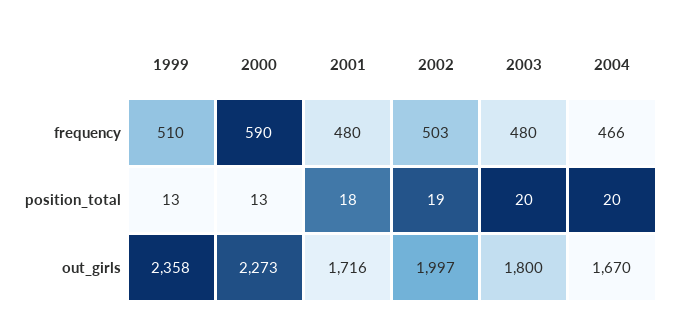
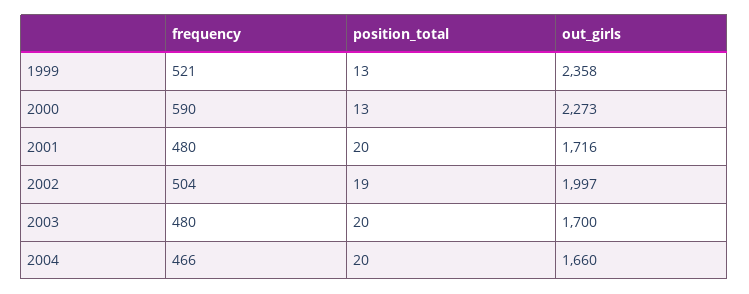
  {
    "1999": {
-     "frequency": 510,
+     "frequency": 521,
      "position_total": 13,
      "out_girls": 2358
    },
    "2000": {
      "frequency": 590,
      "position_total": 13,
      "out_girls": 2273
    },
    "2001": {
      "frequency": 480,
-     "position_total": 18,
+     "position_total": 20,
      "out_girls": 1716
    },
    "2002": {
-     "frequency": 503,
+     "frequency": 504,
      "position_total": 19,
      "out_girls": 1997
    },
    "2003": {
      "frequency": 480,
      "position_total": 20,
-     "out_girls": 1800
+     "out_girls": 1700
    },
    "2004": {
      "frequency": 466,
      "position_total": 20,
-     "out_girls": 1670
+     "out_girls": 1660
    }
  }

